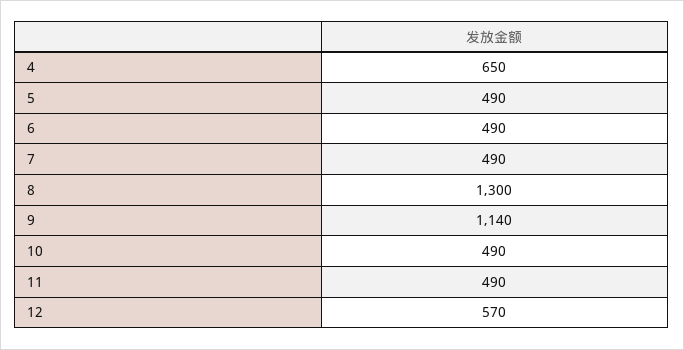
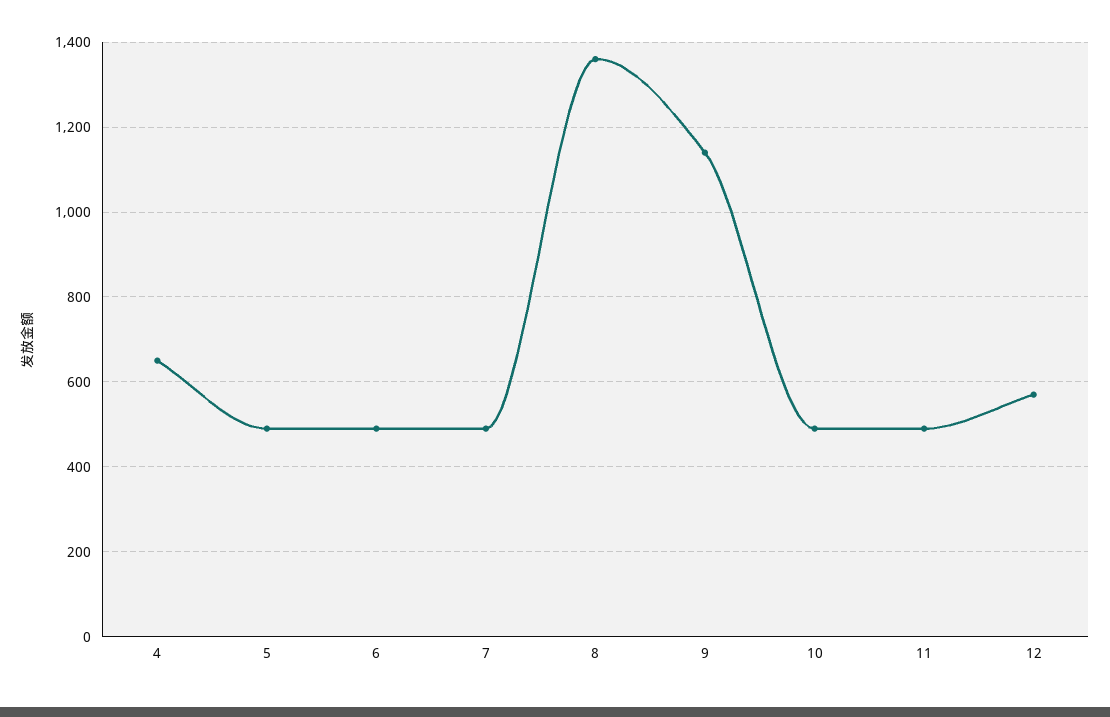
  {
    "4": 650,
    "5": 490,
    "6": 490,
    "7": 490,
-   "8": 1300,
+   "8": 1360,
    "9": 1140,
    "10": 490,
    "11": 490,
    "12": 570
  }

